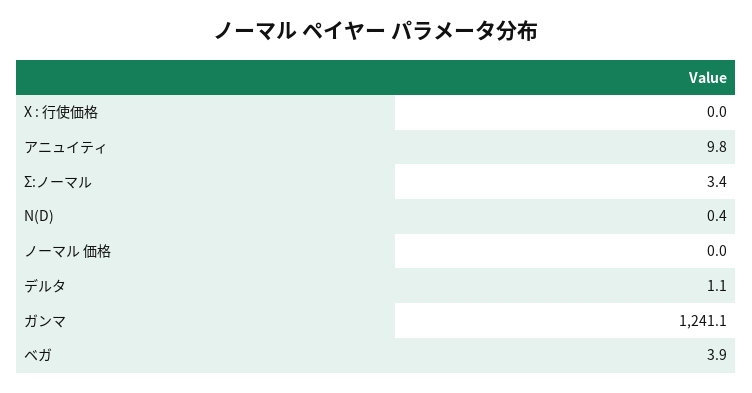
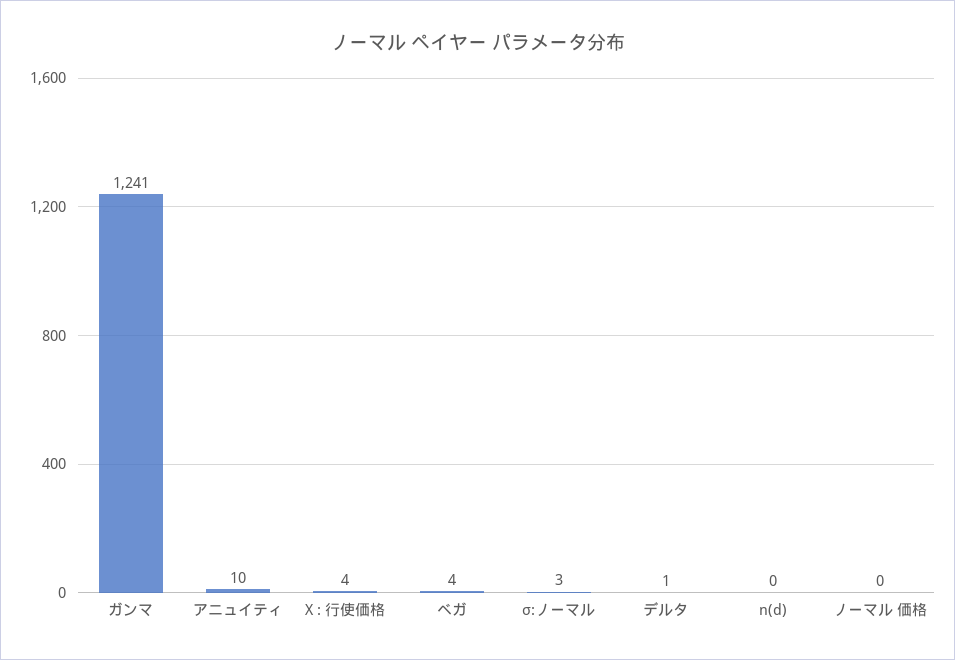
  {
-   "X : 行使価格": 0,
+   "X : 行使価格": 4,
    "アニュイティ": 9.8,
    "Σ:ノーマル": 3.4,
    "N(D)": 0.4,
    "ノーマル 価格": 0,
    "デルタ": 1.1,
    "ガンマ": 1241.1,
    "ベガ": 3.9
  }

